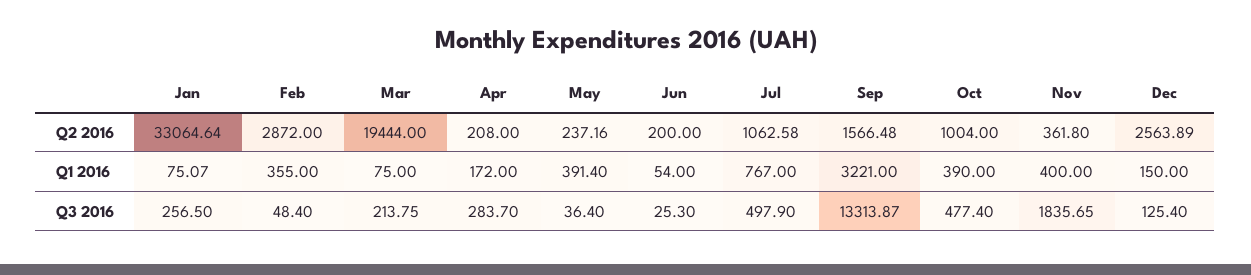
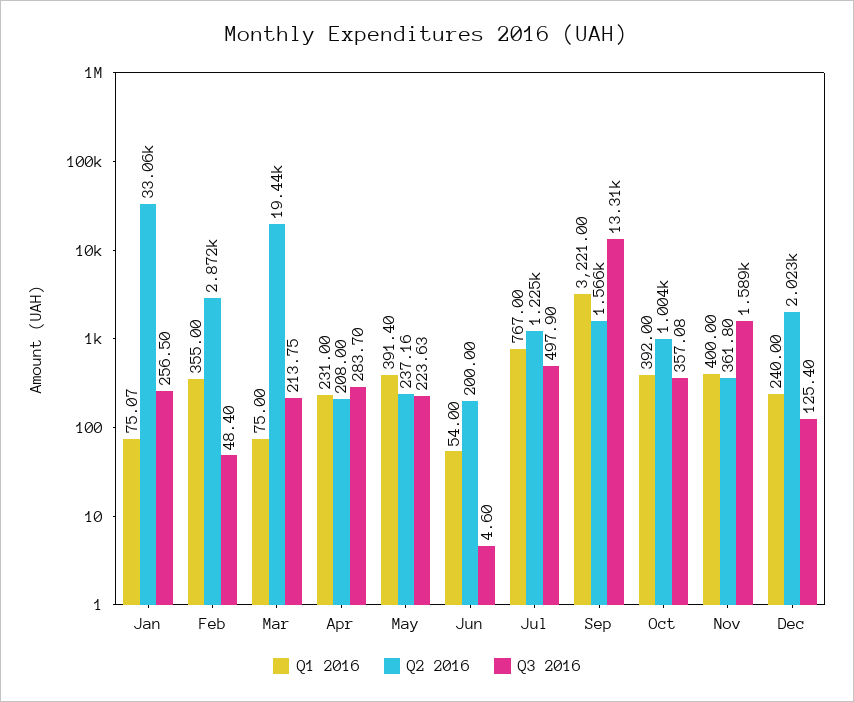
  {
    "Q2 2016": {
      "Jan": 33064.64,
      "Feb": 2872,
      "Mar": 19444,
      "Apr": 208,
      "May": 237.16,
      "Jun": 200,
-     "Jul": 1062.58,
+     "Jul": 1225,
      "Sep": 1566.48,
      "Oct": 1004,
      "Nov": 361.8,
-     "Dec": 2563.89
+     "Dec": 2023
    },
    "Q1 2016": {
      "Jan": 75.07,
      "Feb": 355,
      "Mar": 75,
-     "Apr": 172,
+     "Apr": 231,
      "May": 391.4,
      "Jun": 54,
      "Jul": 767,
      "Sep": 3221,
-     "Oct": 390,
+     "Oct": 392,
      "Nov": 400,
-     "Dec": 150
+     "Dec": 240
    },
    "Q3 2016": {
      "Jan": 256.5,
      "Feb": 48.4,
      "Mar": 213.75,
      "Apr": 283.7,
-     "May": 36.4,
+     "May": 223.63,
-     "Jun": 25.3,
+     "Jun": 4.6,
      "Jul": 497.9,
      "Sep": 13313.87,
-     "Oct": 477.4,
+     "Oct": 357.08,
-     "Nov": 1835.65,
+     "Nov": 1589,
      "Dec": 125.4
    }
  }

